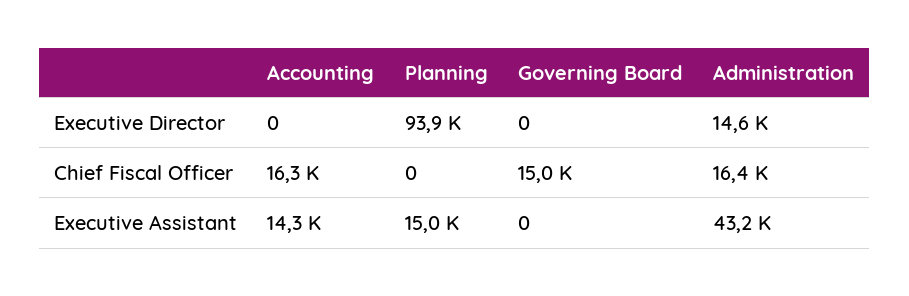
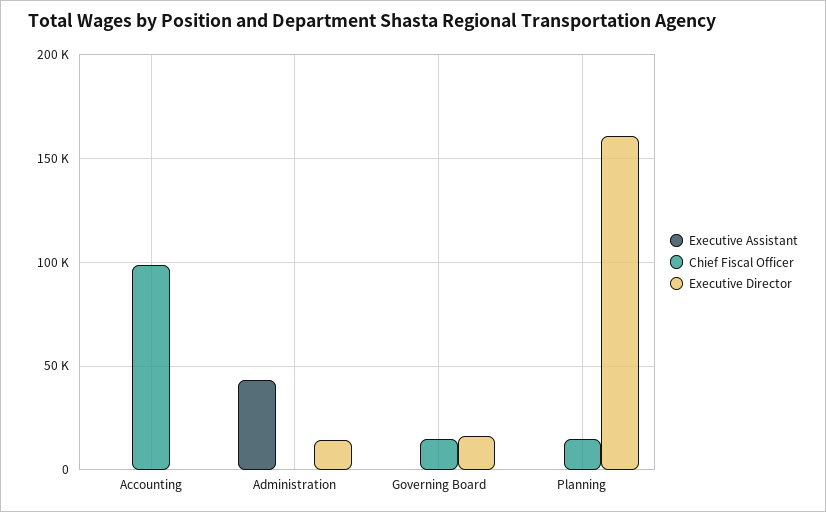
  {
    "Executive Director": {
      "Accounting": 0,
-     "Planning": 93900,
+     "Planning": 160000,
-     "Governing Board": 0,
+     "Governing Board": 15000,
      "Administration": 14600
    },
    "Chief Fiscal Officer": {
-     "Accounting": 16300,
+     "Accounting": 100000,
-     "Planning": 0,
+     "Planning": 15000,
      "Governing Board": 15000,
-     "Administration": 16400
+     "Administration": 0
    },
    "Executive Assistant": {
-     "Accounting": 14300,
+     "Accounting": 0,
-     "Planning": 15000,
+     "Planning": 0,
      "Governing Board": 0,
      "Administration": 43200
    }
  }

